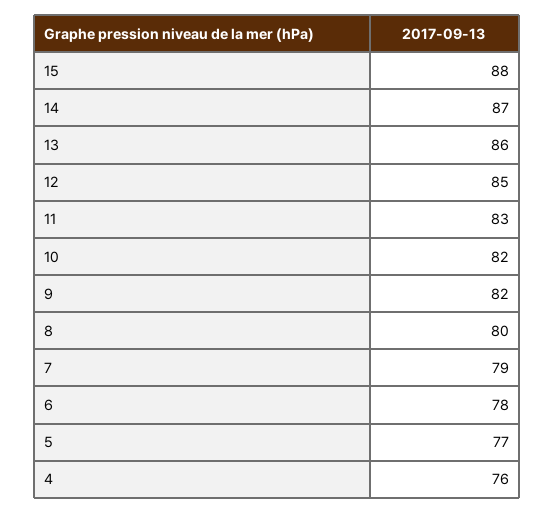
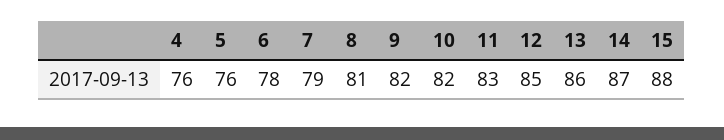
  {
    "15": 88,
    "14": 87,
    "13": 86,
    "12": 85,
    "11": 83,
    "10": 82,
    "9": 82,
-   "8": 80,
+   "8": 81,
    "7": 79,
    "6": 78,
-   "5": 77,
+   "5": 76,
    "4": 76
  }

